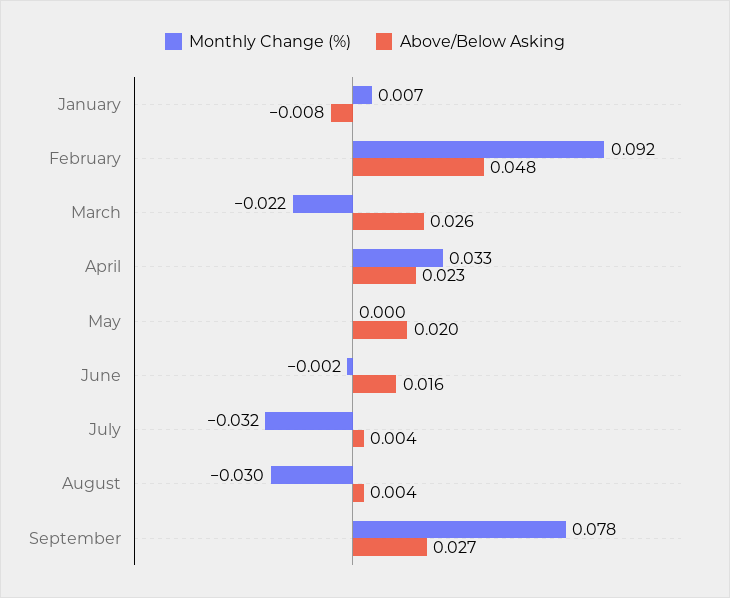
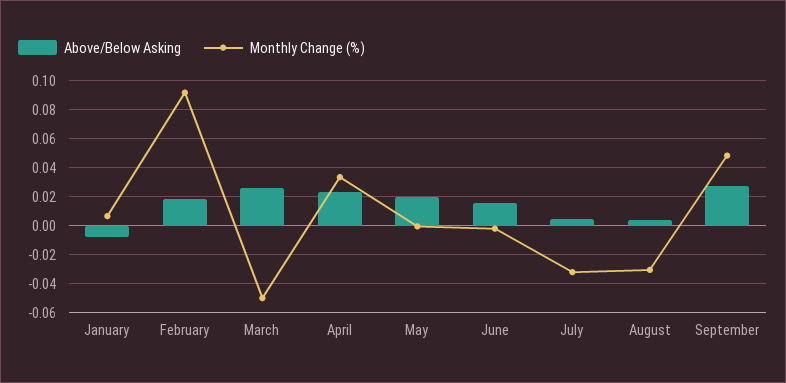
  {
    "Monthly Change (%)": {
      "January": 0.007,
      "February": 0.092,
-     "March": -0.022,
+     "March": -0.05,
      "April": 0.033,
      "May": 0,
      "June": -0.002,
      "July": -0.032,
      "August": -0.03,
-     "September": 0.078
+     "September": 0.05
    },
    "Above/Below Asking": {
      "January": -0.008,
-     "February": 0.048,
+     "February": 0.02,
      "March": 0.026,
      "April": 0.023,
      "May": 0.02,
      "June": 0.016,
      "July": 0.004,
      "August": 0.004,
      "September": 0.027
    }
  }

